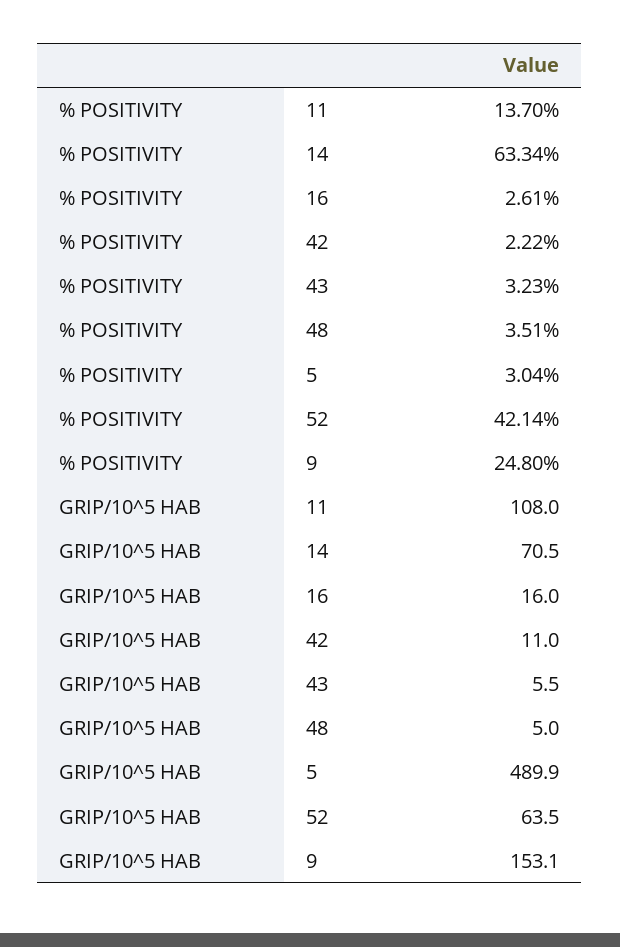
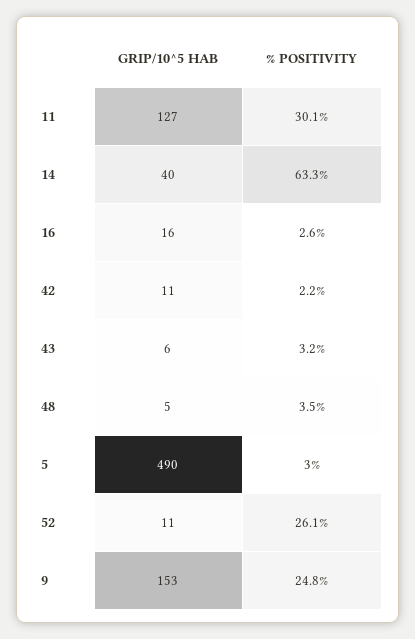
  {
    "% POSITIVITY": {
-     "11": 13.7,
+     "11": 30.1,
      "14": 63.34,
      "16": 2.61,
      "42": 2.22,
      "43": 3.23,
      "48": 3.51,
      "5": 3.04,
-     "52": 42.14,
+     "52": 26.1,
      "9": 24.8
    },
    "GRIP/10^5 HAB": {
-     "11": 108,
+     "11": 127,
-     "14": 70.5,
+     "14": 40,
      "16": 16,
      "42": 11,
      "43": 5.5,
      "48": 5,
      "5": 489.9,
-     "52": 63.5,
+     "52": 11,
      "9": 153.1
    }
  }

